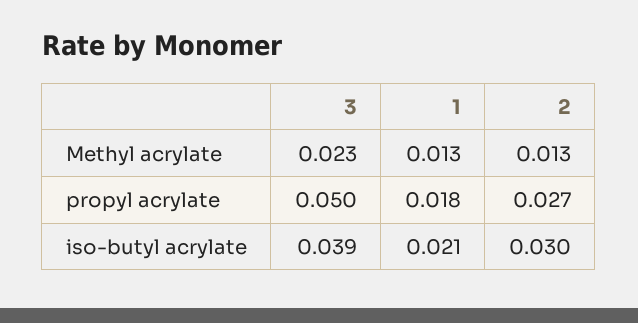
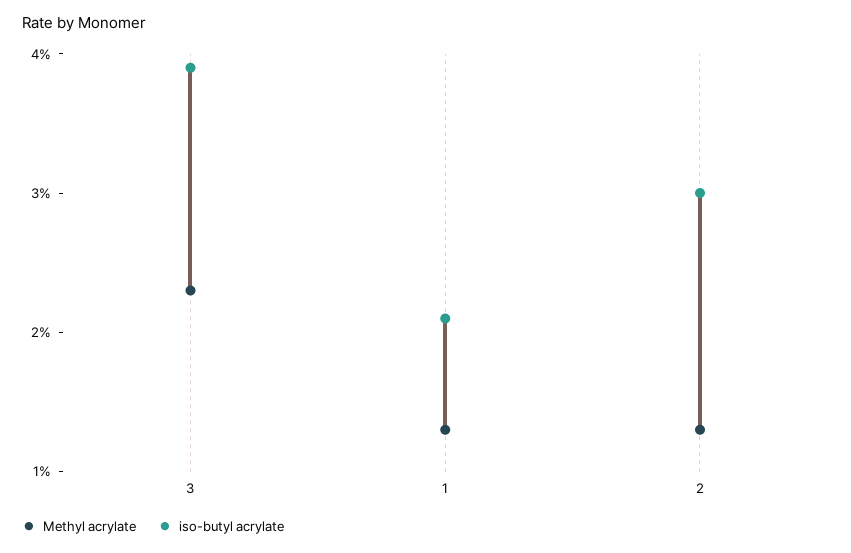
  {
    "Methyl acrylate": {
      "3": 0.023,
      "1": 0.013,
      "2": 0.013
    },
-   "propyl acrylate": {
-     "3": 0.05,
-     "1": 0.018,
-     "2": 0.027
-   },
    "iso-butyl acrylate": {
      "3": 0.039,
      "1": 0.021,
      "2": 0.03
    }
  }

